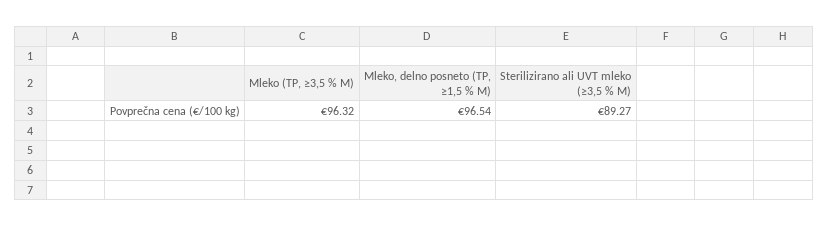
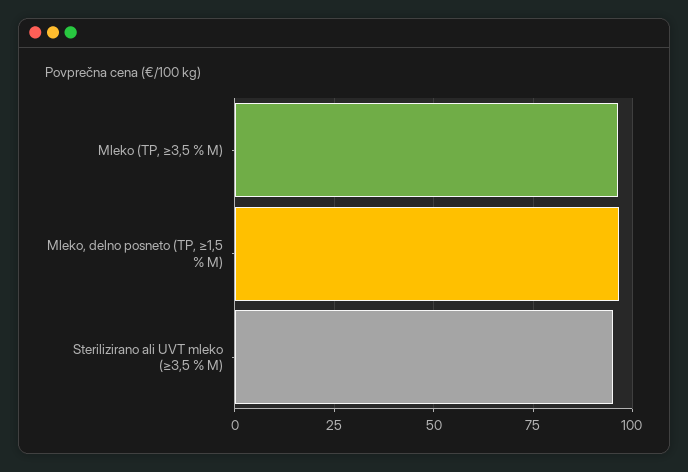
  {
    "Mleko (TP, ≥3,5 % M)": 96.32,
    "Mleko, delno posneto (TP, ≥1,5 % M)": 96.54,
-   "Sterilizirano ali UVT mleko (≥3,5 % M)": 89.27
+   "Sterilizirano ali UVT mleko (≥3,5 % M)": 95
  }

